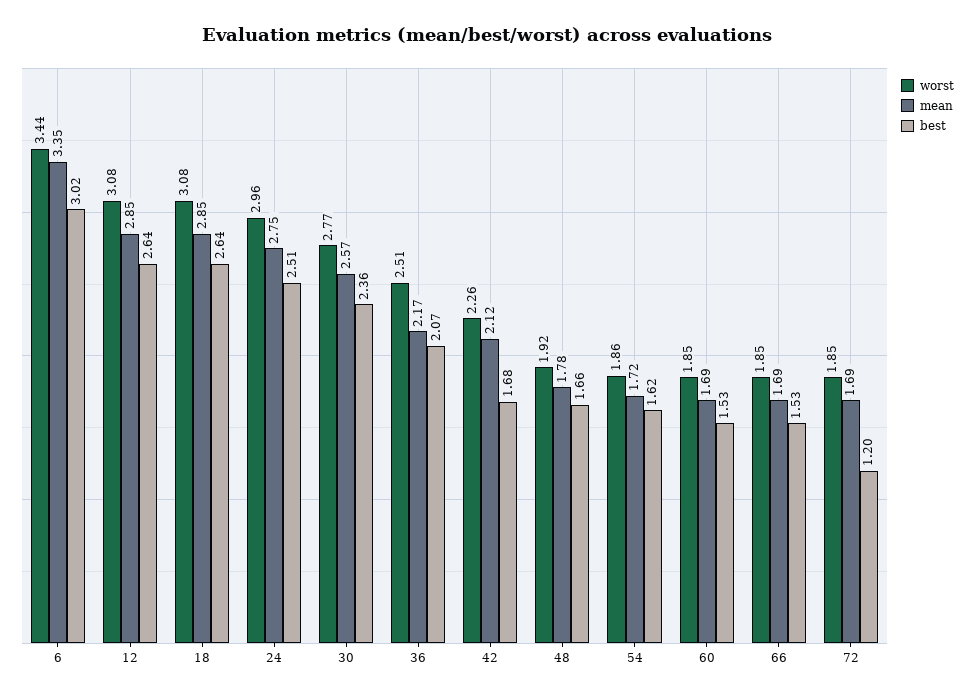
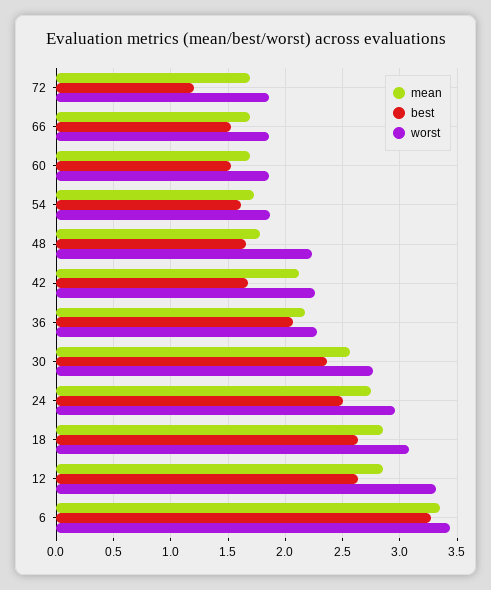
  {
    "worst": {
      "6": 3.44,
-     "12": 3.08,
+     "12": 3.3,
      "18": 3.08,
      "24": 2.96,
      "30": 2.77,
-     "36": 2.51,
+     "36": 2.3,
      "42": 2.26,
-     "48": 1.92,
+     "48": 2.2,
      "54": 1.86,
      "60": 1.85,
      "66": 1.85,
      "72": 1.85
    },
    "mean": {
      "6": 3.35,
      "12": 2.85,
      "18": 2.85,
      "24": 2.75,
      "30": 2.57,
      "36": 2.17,
      "42": 2.12,
      "48": 1.78,
      "54": 1.72,
      "60": 1.69,
      "66": 1.69,
      "72": 1.69
    },
    "best": {
-     "6": 3.02,
+     "6": 3.3,
      "12": 2.64,
      "18": 2.64,
      "24": 2.51,
      "30": 2.36,
      "36": 2.07,
      "42": 1.68,
      "48": 1.66,
      "54": 1.62,
      "60": 1.53,
      "66": 1.53,
      "72": 1.2
    }
  }

